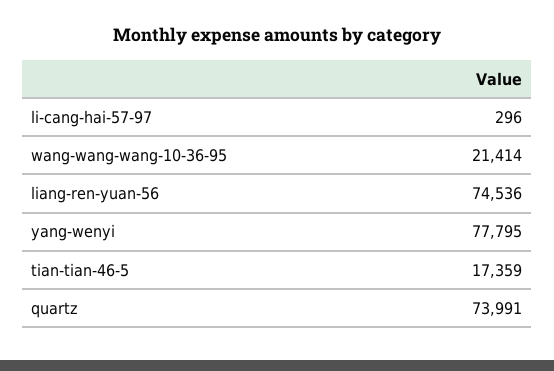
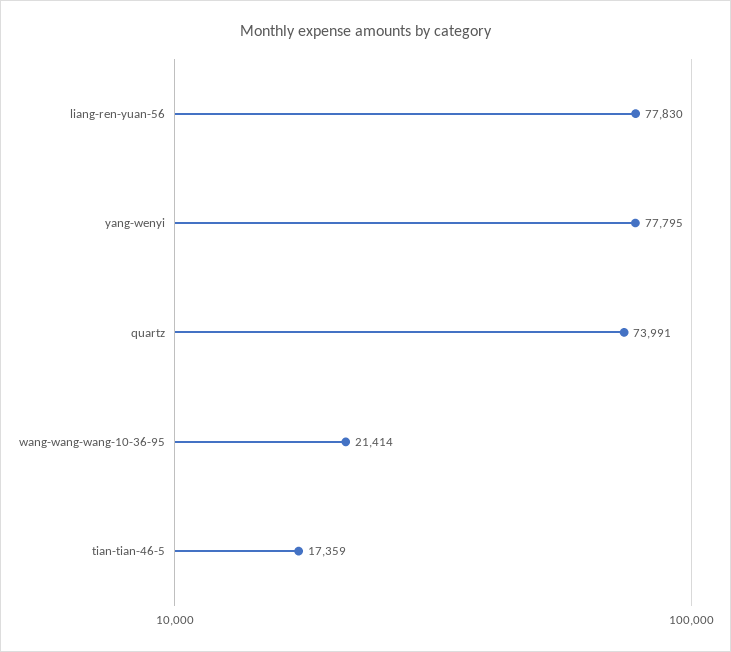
  {
-   "li-cang-hai-57-97": 296,
    "wang-wang-wang-10-36-95": 21414,
-   "liang-ren-yuan-56": 74536,
+   "liang-ren-yuan-56": 77830,
    "yang-wenyi": 77795,
    "tian-tian-46-5": 17359,
    "quartz": 73991
  }

